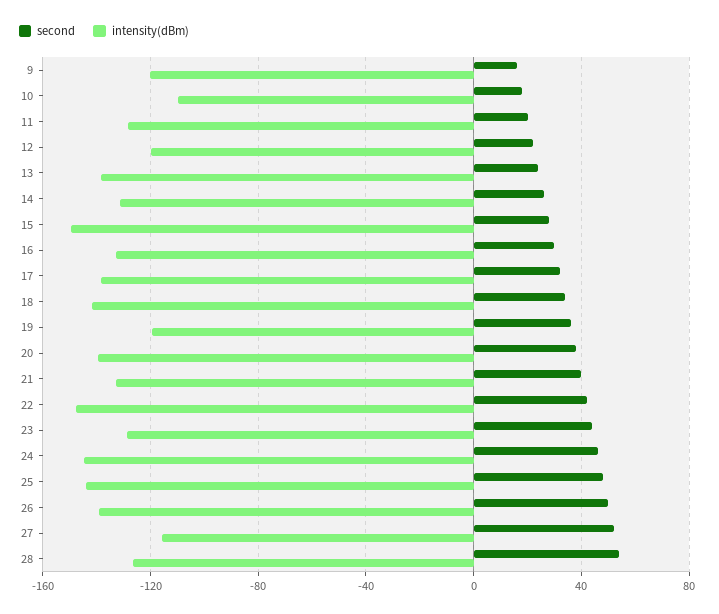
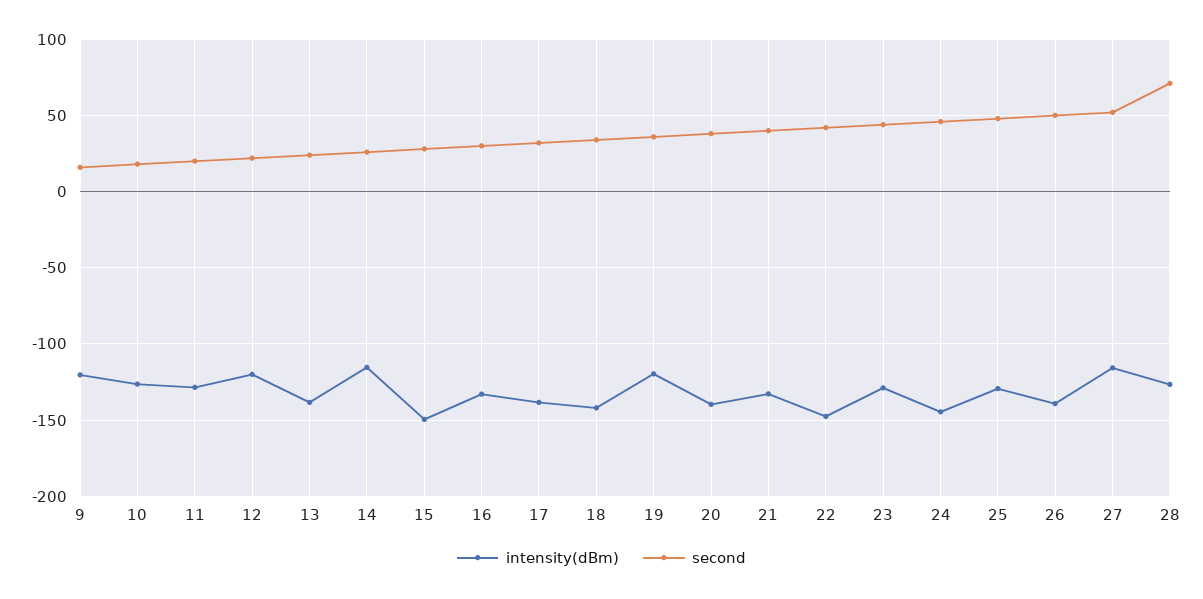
  {
    "second": {
      "9": 15,
      "10": 20,
      "11": 20,
      "12": 20,
      "13": 25,
      "14": 25,
      "15": 30,
      "16": 30,
      "17": 30,
      "18": 35,
      "19": 35,
      "20": 40,
      "21": 40,
      "22": 40,
      "23": 45,
      "24": 45,
      "25": 50,
      "26": 50,
      "27": 50,
-     "28": 55
+     "28": 70
    },
    "intensity(dBm)": {
      "9": -120,
-     "10": -110,
+     "10": -125,
      "11": -130,
      "12": -120,
      "13": -140,
-     "14": -130,
+     "14": -115,
      "15": -150,
      "16": -135,
      "17": -140,
      "18": -140,
      "19": -120,
      "20": -140,
      "21": -135,
      "22": -150,
      "23": -130,
      "24": -145,
-     "25": -145,
+     "25": -130,
      "26": -140,
      "27": -115,
      "28": -125
    }
  }

